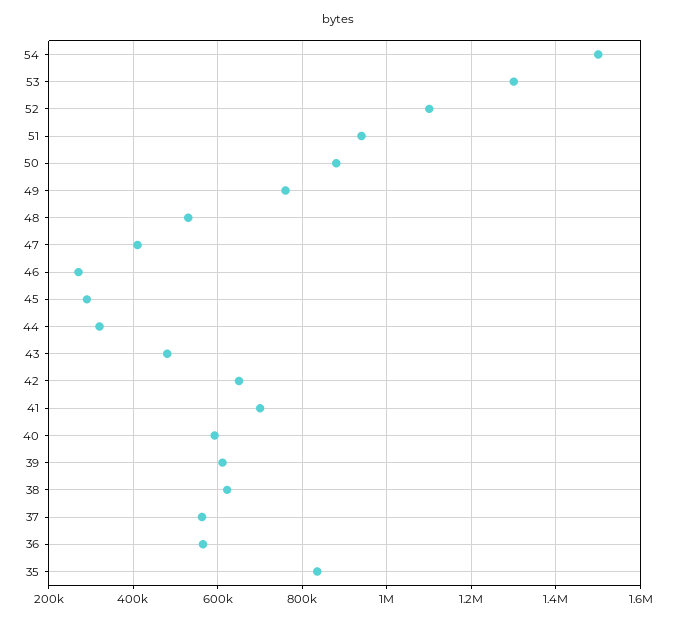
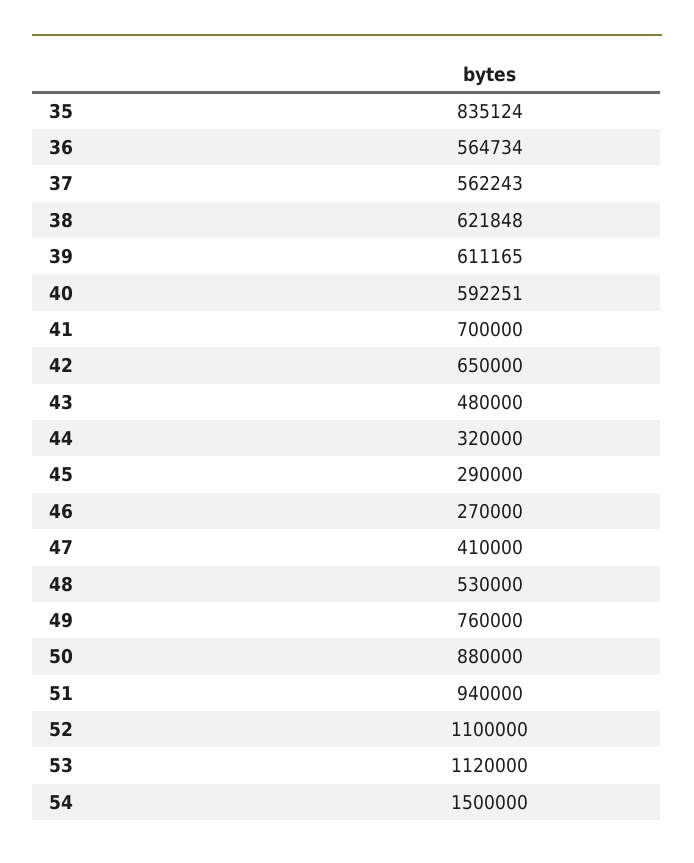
  {
    "54": 1500000,
-   "53": 1300000,
+   "53": 1120000,
    "52": 1100000,
    "51": 940000,
    "50": 880000,
    "49": 760000,
    "48": 530000,
    "47": 410000,
    "46": 270000,
    "45": 290000,
    "44": 320000,
    "43": 480000,
    "42": 650000,
    "41": 700000,
    "40": 592251,
    "39": 611165,
    "38": 621848,
    "37": 562243,
    "36": 564734,
    "35": 835124
  }

